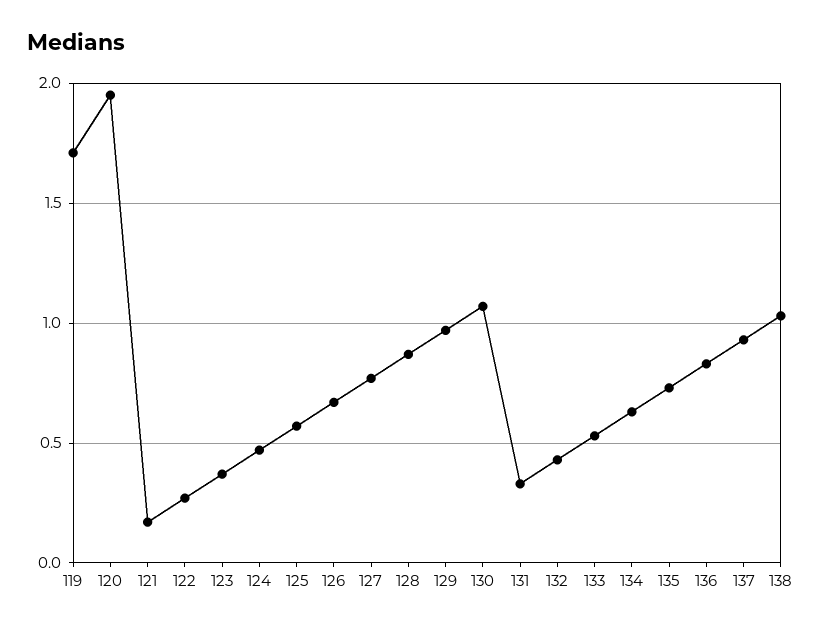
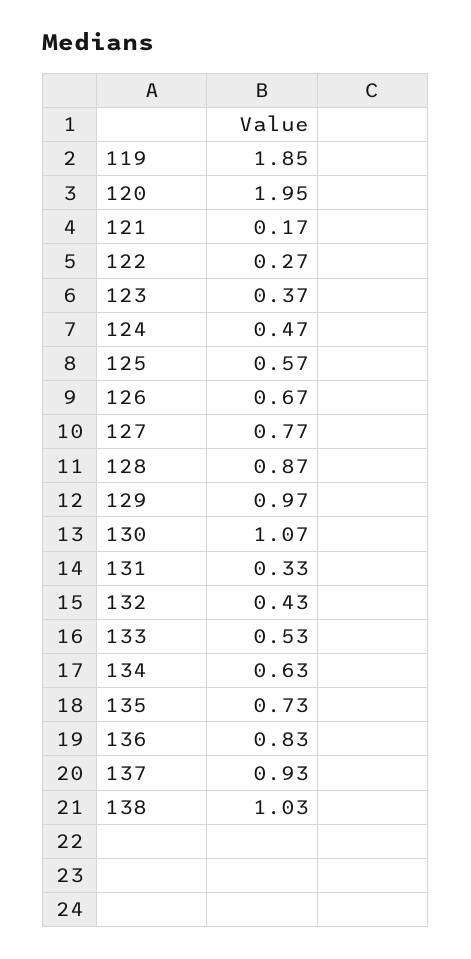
  {
-   "119": 1.7,
+   "119": 1.85,
    "120": 1.95,
    "121": 0.17,
    "122": 0.27,
    "123": 0.37,
    "124": 0.47,
    "125": 0.57,
    "126": 0.67,
    "127": 0.77,
    "128": 0.87,
    "129": 0.97,
    "130": 1.07,
    "131": 0.33,
    "132": 0.43,
    "133": 0.53,
    "134": 0.63,
    "135": 0.73,
    "136": 0.83,
    "137": 0.93,
    "138": 1.03
  }

